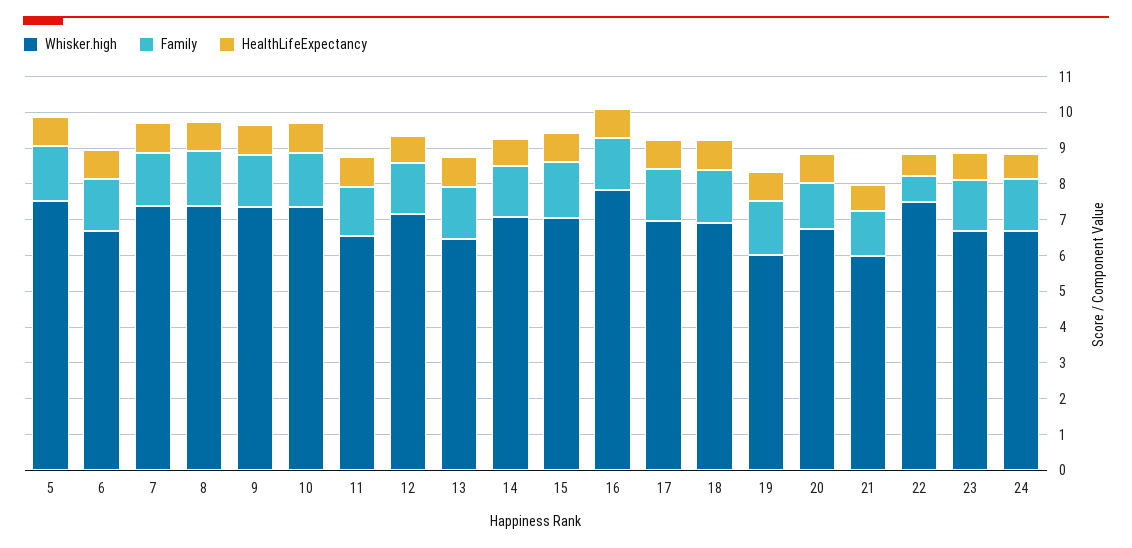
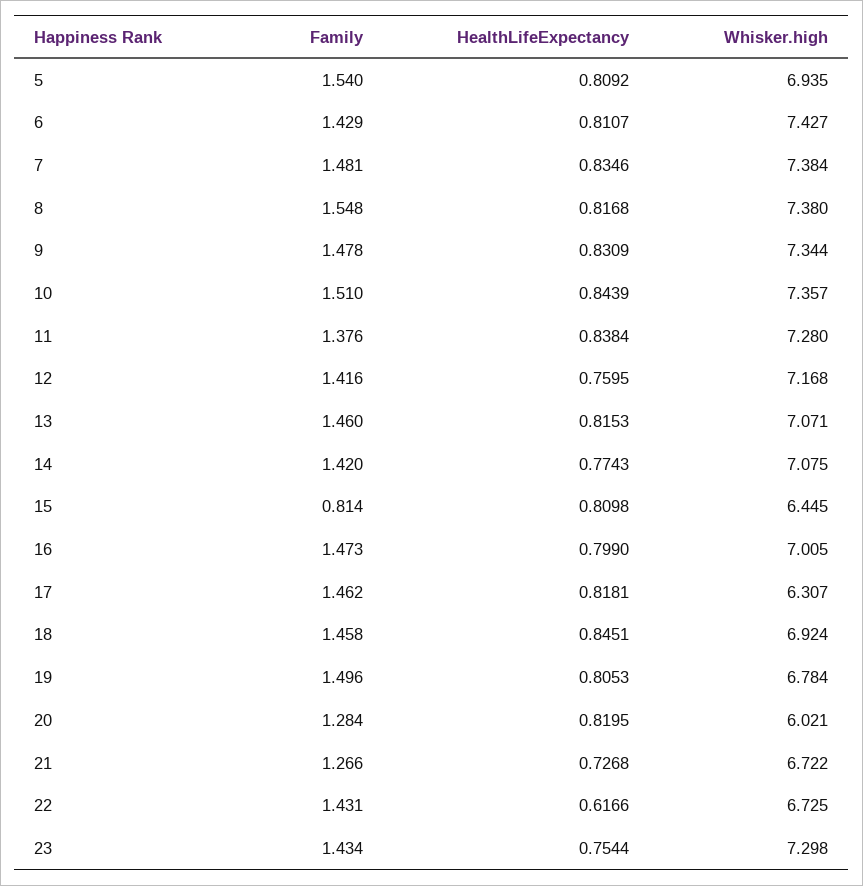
  {
    "Whisker.high": {
-     "5": 7.5,
+     "5": 6.935,
-     "6": 6.75,
+     "6": 7.427,
      "7": 7.384,
      "8": 7.38,
      "9": 7.344,
      "10": 7.357,
-     "11": 6.5,
+     "11": 7.28,
      "12": 7.168,
-     "13": 6.5,
+     "13": 7.071,
      "14": 7.075,
-     "15": 7,
+     "15": 6.445,
-     "16": 7.75,
+     "16": 7.005,
-     "17": 7,
+     "17": 6.307,
      "18": 6.924,
-     "19": 6,
+     "19": 6.784,
-     "20": 6.75,
+     "20": 6.021,
-     "21": 6,
+     "21": 6.722,
-     "22": 7.5,
+     "22": 6.725,
-     "23": 6.75,
+     "23": 7.298
-     "24": 6.75
    },
    "Family": {
      "5": 1.54,
      "6": 1.429,
      "7": 1.481,
      "8": 1.548,
      "9": 1.478,
      "10": 1.51,
      "11": 1.376,
      "12": 1.416,
      "13": 1.46,
      "14": 1.42,
-     "15": 1.5,
+     "15": 0.814,
      "16": 1.473,
      "17": 1.462,
      "18": 1.458,
      "19": 1.496,
      "20": 1.284,
      "21": 1.266,
-     "22": 0.75,
+     "22": 1.431,
-     "23": 1.434,
+     "23": 1.434
-     "24": 1.5
    },
    "HealthLifeExpectancy": {
      "5": 0.8092,
      "6": 0.8107,
      "7": 0.8346,
      "8": 0.8168,
      "9": 0.8309,
      "10": 0.8439,
      "11": 0.8384,
      "12": 0.7595,
      "13": 0.8153,
      "14": 0.7743,
      "15": 0.8098,
      "16": 0.799,
      "17": 0.8181,
      "18": 0.8451,
      "19": 0.8053,
      "20": 0.8195,
      "21": 0.7268,
      "22": 0.6166,
-     "23": 0.7544,
+     "23": 0.7544
-     "24": 0.75
    }
  }

